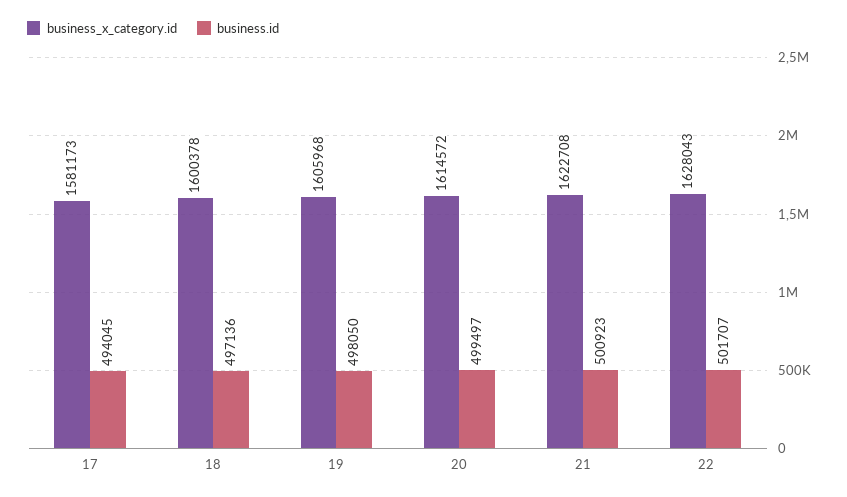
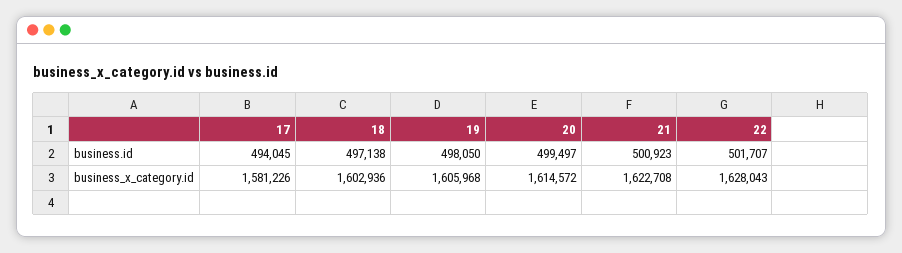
  {
    "business_x_category.id": {
-     "17": 1581173,
+     "17": 1581226,
-     "18": 1600378,
+     "18": 1602936,
      "19": 1605968,
      "20": 1614572,
      "21": 1622708,
      "22": 1628043
    },
    "business.id": {
      "17": 494045,
-     "18": 497136,
+     "18": 497138,
      "19": 498050,
      "20": 499497,
      "21": 500923,
      "22": 501707
    }
  }

